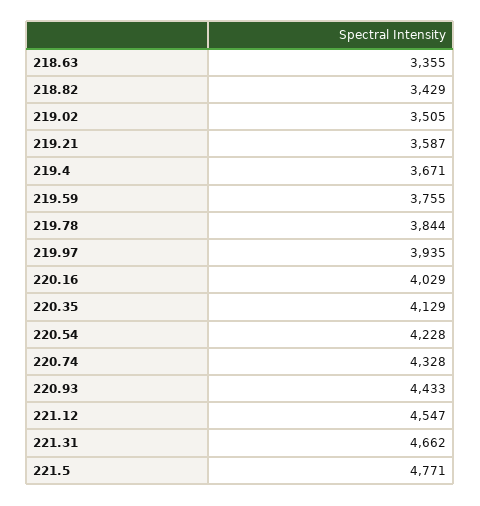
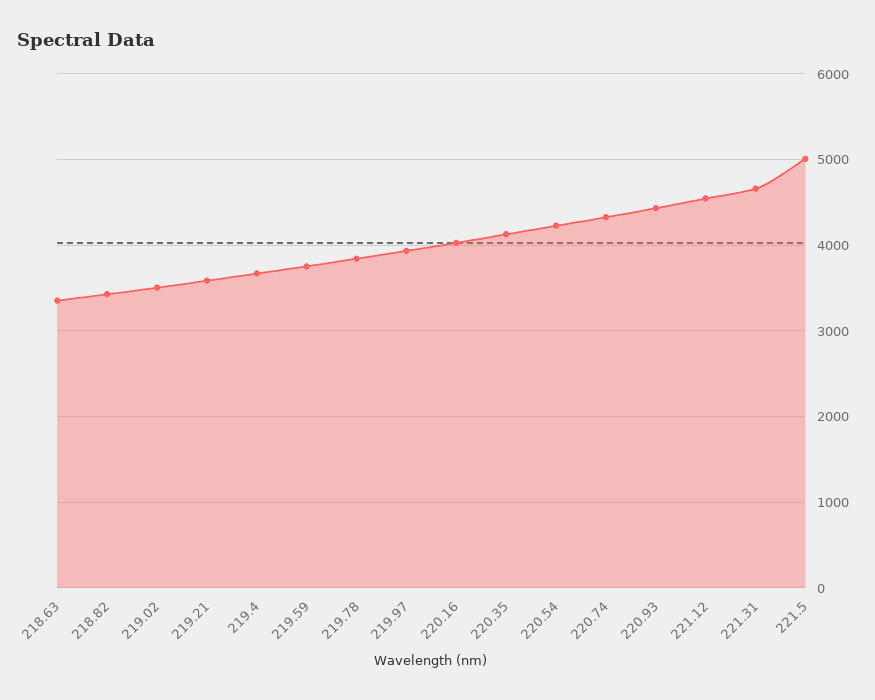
  {
    "218.63": 3355,
    "218.82": 3429,
    "219.02": 3505,
    "219.21": 3587,
    "219.4": 3671,
    "219.59": 3755,
    "219.78": 3844,
    "219.97": 3935,
    "220.16": 4029,
    "220.35": 4129,
    "220.54": 4228,
    "220.74": 4328,
    "220.93": 4433,
    "221.12": 4547,
    "221.31": 4662,
-   "221.5": 4771
+   "221.5": 5000
  }

